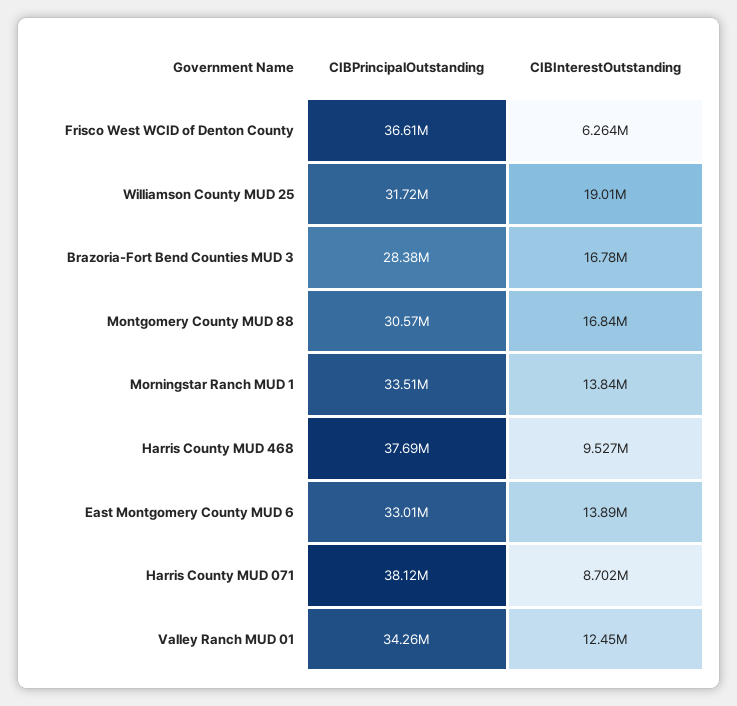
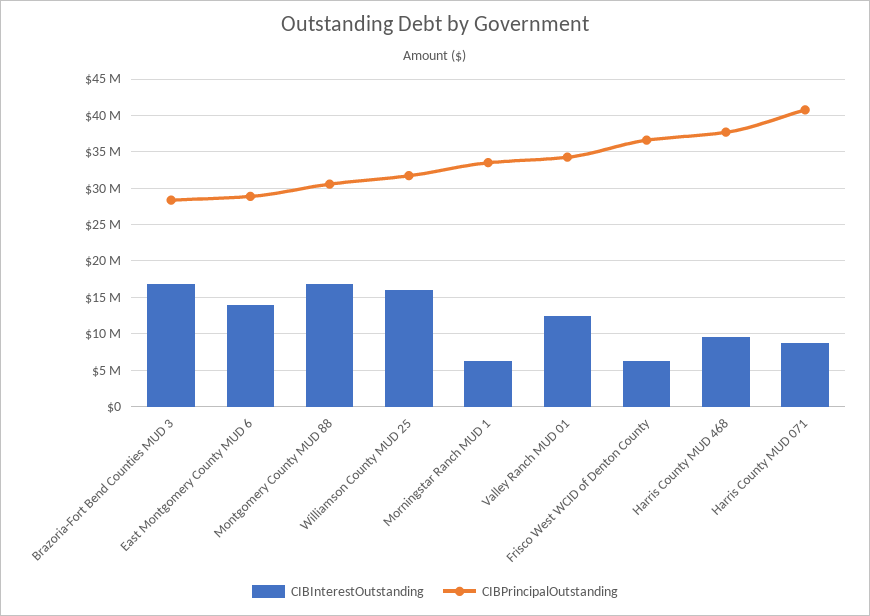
  {
    "CIBPrincipalOutstanding": {
      "Frisco West WCID of Denton County": 36610000,
      "Williamson County MUD 25": 31720000,
      "Brazoria-Fort Bend Counties MUD 3": 28380000,
      "Montgomery County MUD 88": 30570000,
      "Morningstar Ranch MUD 1": 33510000,
      "Harris County MUD 468": 37690000,
-     "East Montgomery County MUD 6": 33010000,
+     "East Montgomery County MUD 6": 29000000,
-     "Harris County MUD 071": 38120000,
+     "Harris County MUD 071": 41000000,
      "Valley Ranch MUD 01": 34260000
    },
    "CIBInterestOutstanding": {
      "Frisco West WCID of Denton County": 6264000,
-     "Williamson County MUD 25": 19010000,
+     "Williamson County MUD 25": 16000000,
      "Brazoria-Fort Bend Counties MUD 3": 16780000,
      "Montgomery County MUD 88": 16840000,
-     "Morningstar Ranch MUD 1": 13840000,
+     "Morningstar Ranch MUD 1": 6000000,
      "Harris County MUD 468": 9527000,
      "East Montgomery County MUD 6": 13890000,
      "Harris County MUD 071": 8702000,
      "Valley Ranch MUD 01": 12450000
    }
  }

